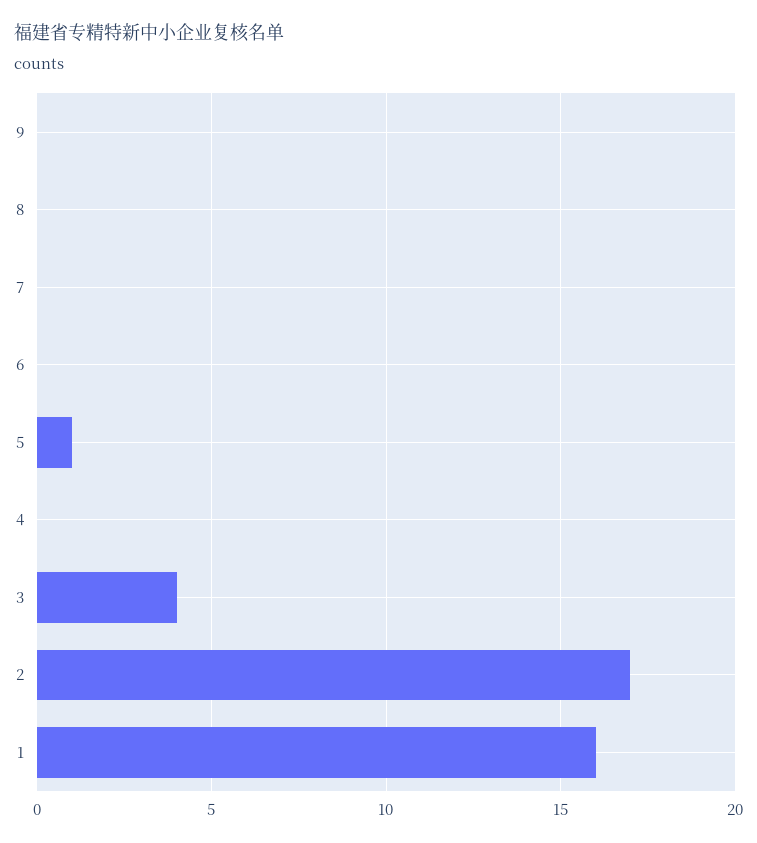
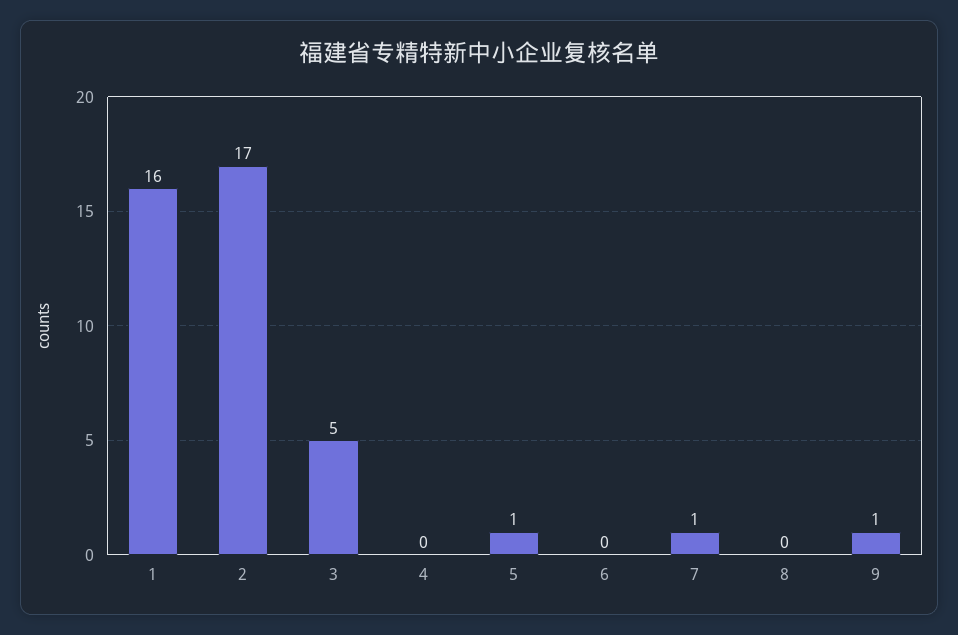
  {
-   "9": 0,
+   "9": 1,
    "8": 0,
-   "7": 0,
+   "7": 1,
    "6": 0,
    "5": 1,
    "4": 0,
-   "3": 4,
+   "3": 5,
    "2": 17,
    "1": 16
  }

